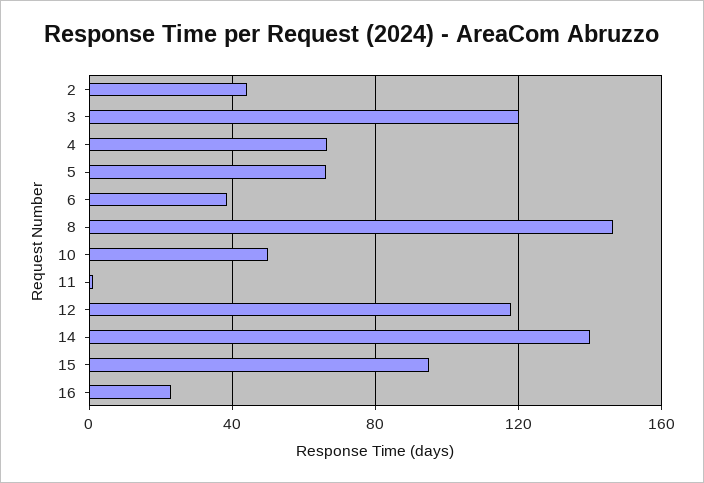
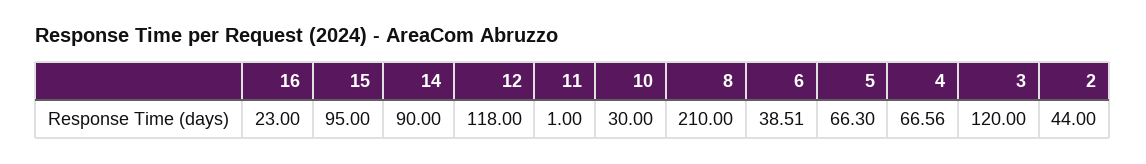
  {
    "2": 44,
    "3": 120,
    "4": 66.56,
    "5": 66.3,
    "6": 38.51,
-   "8": 145,
+   "8": 210,
-   "10": 50,
+   "10": 30,
    "11": 1,
    "12": 118,
-   "14": 140,
+   "14": 90,
    "15": 95,
    "16": 23
  }

